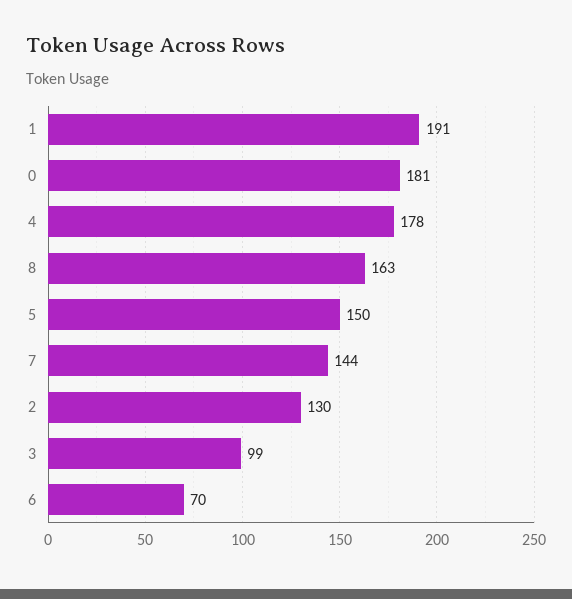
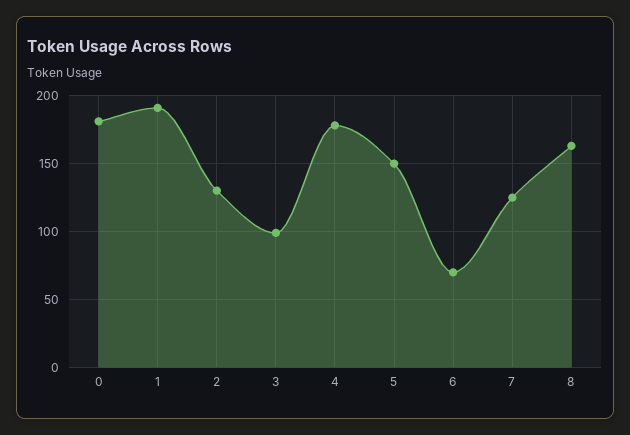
  {
    "1": 191,
    "0": 181,
    "4": 178,
    "8": 163,
    "5": 150,
-   "7": 144,
+   "7": 125,
    "2": 130,
    "3": 99,
    "6": 70
  }

